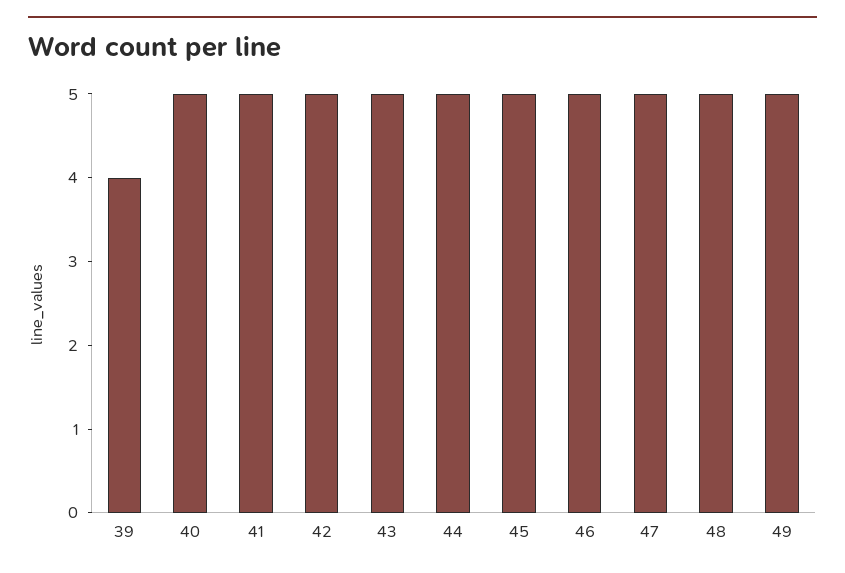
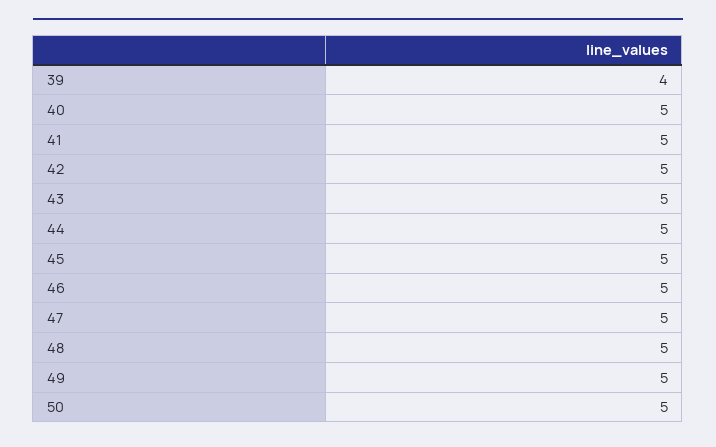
  {
    "39": 4,
    "40": 5,
    "41": 5,
    "42": 5,
    "43": 5,
    "44": 5,
    "45": 5,
    "46": 5,
    "47": 5,
    "48": 5,
-   "49": 5
+   "49": 5,
+   "50": 5
  }

